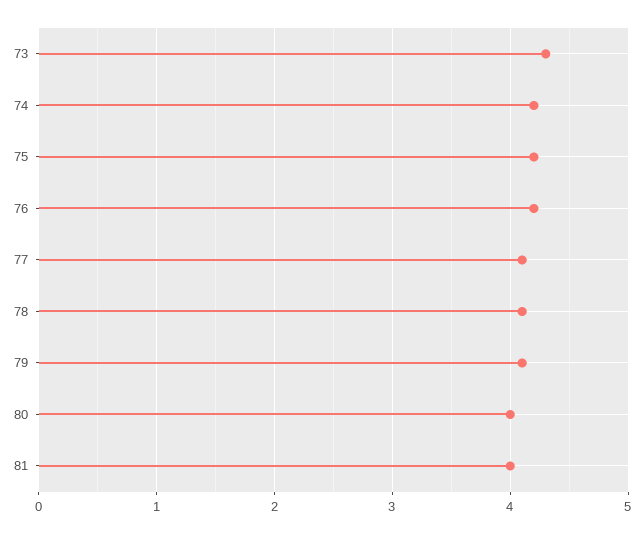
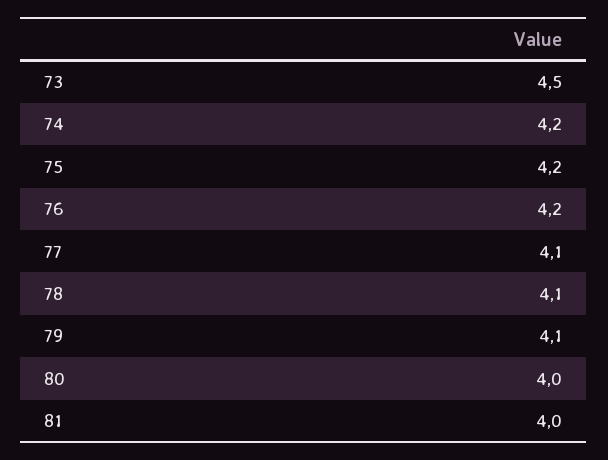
  {
-   "73": 4.3,
+   "73": 4.5,
    "74": 4.2,
    "75": 4.2,
    "76": 4.2,
    "77": 4.1,
    "78": 4.1,
    "79": 4.1,
    "80": 4,
    "81": 4
  }

